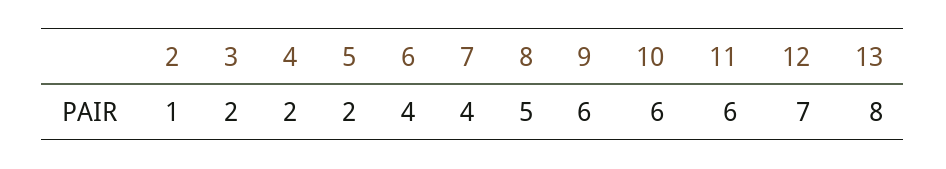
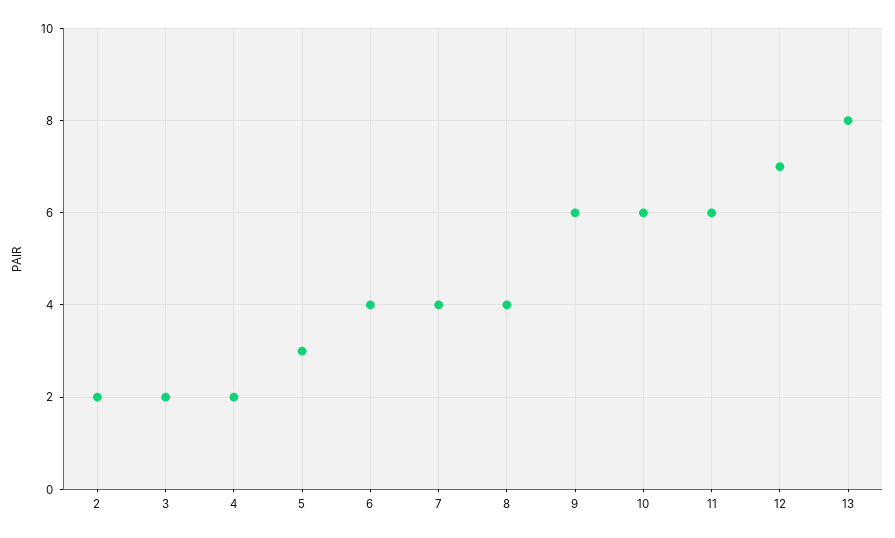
  {
-   "2": 1,
+   "2": 2,
    "3": 2,
    "4": 2,
-   "5": 2,
+   "5": 3,
    "6": 4,
    "7": 4,
-   "8": 5,
+   "8": 4,
    "9": 6,
    "10": 6,
    "11": 6,
    "12": 7,
    "13": 8
  }

